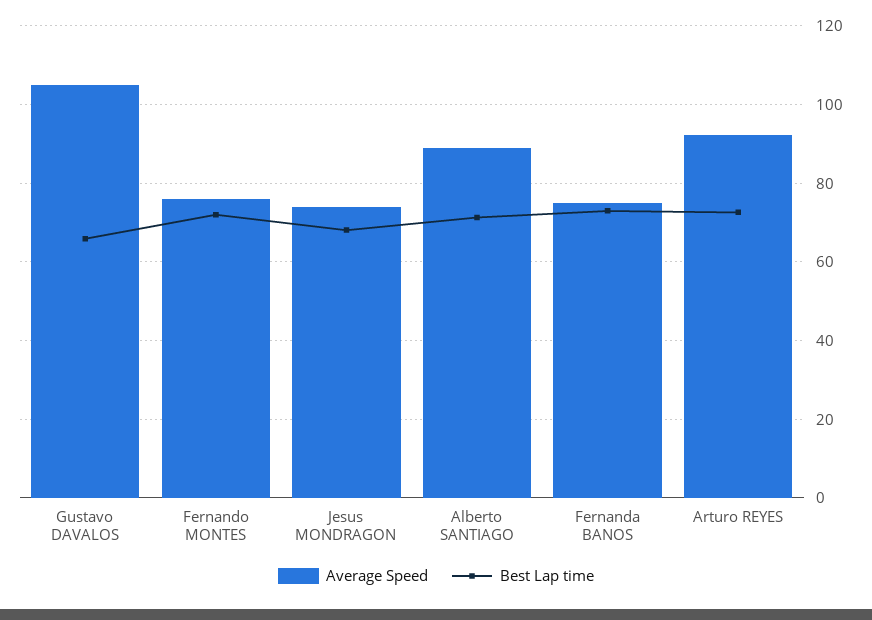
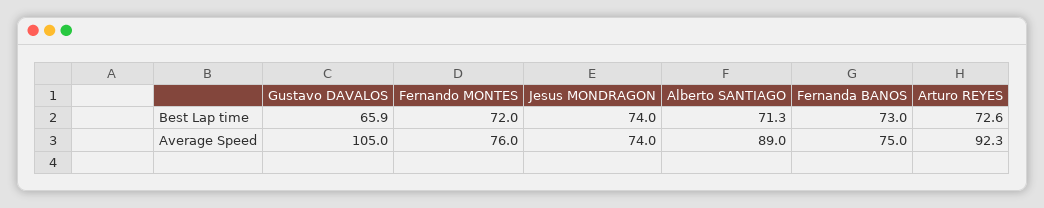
  {
    "Average Speed": {
      "Gustavo DAVALOS": 105,
      "Fernando MONTES": 76,
      "Jesus MONDRAGON": 74,
      "Alberto SANTIAGO": 89,
      "Fernanda BANOS": 75,
      "Arturo REYES": 92.3
    },
    "Best Lap time": {
      "Gustavo DAVALOS": 65.9,
      "Fernando MONTES": 72,
-     "Jesus MONDRAGON": 68,
+     "Jesus MONDRAGON": 74,
      "Alberto SANTIAGO": 71.3,
      "Fernanda BANOS": 73,
      "Arturo REYES": 72.6
    }
  }

